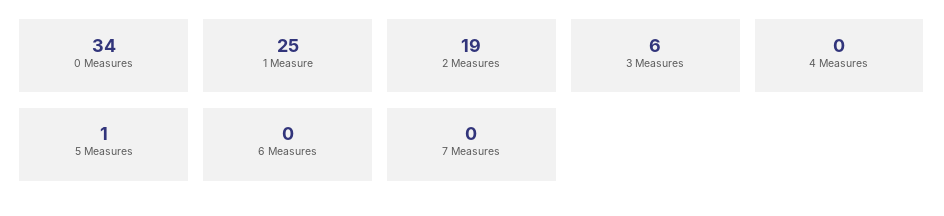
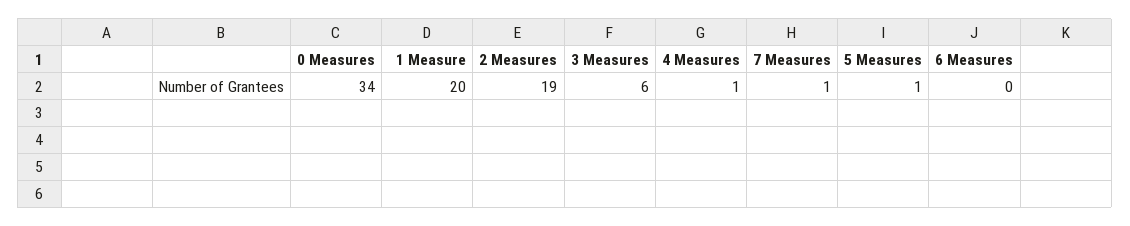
  {
    "0 Measures": 34,
-   "1 Measure": 25,
+   "1 Measure": 20,
    "2 Measures": 19,
    "3 Measures": 6,
-   "4 Measures": 0,
+   "4 Measures": 1,
    "5 Measures": 1,
    "6 Measures": 0,
-   "7 Measures": 0
+   "7 Measures": 1
  }

